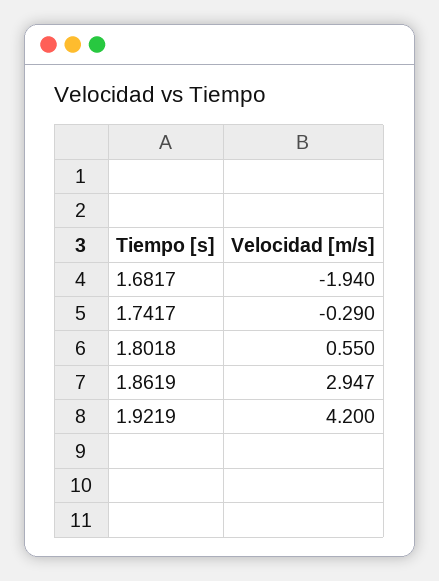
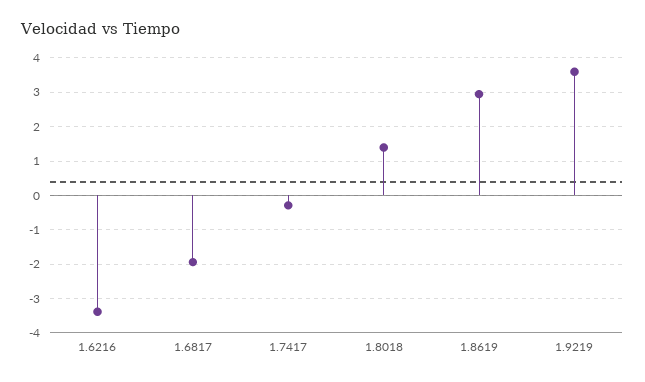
  {
    "1.6817": -1.94,
    "1.7417": -0.29,
-   "1.8018": 0.55,
+   "1.8018": 1.4,
    "1.8619": 2.947,
-   "1.9219": 4.2
+   "1.9219": 3.6,
+   "1.6216": -3.4
  }

